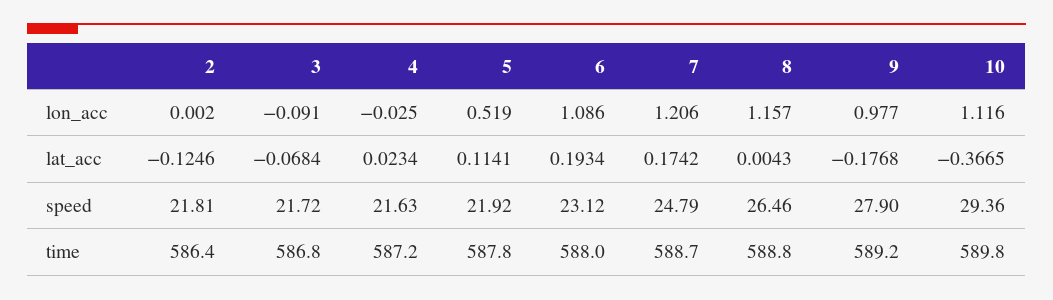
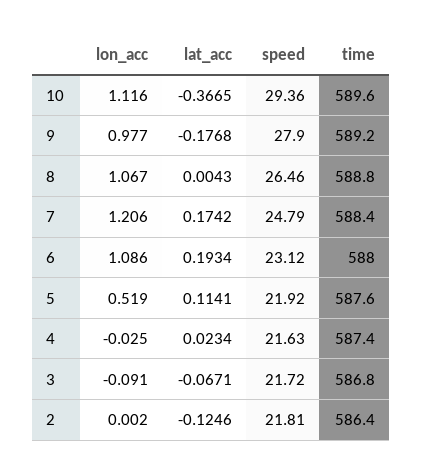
  {
    "2": {
      "lon_acc": 0.002,
      "lat_acc": -0.1246,
      "speed": 21.81,
      "time": 586.4
    },
    "3": {
      "lon_acc": -0.091,
-     "lat_acc": -0.0684,
+     "lat_acc": -0.0671,
      "speed": 21.72,
      "time": 586.8
    },
    "4": {
      "lon_acc": -0.025,
      "lat_acc": 0.0234,
      "speed": 21.63,
-     "time": 587.2
+     "time": 587.4
    },
    "5": {
      "lon_acc": 0.519,
      "lat_acc": 0.1141,
      "speed": 21.92,
-     "time": 587.8
+     "time": 587.6
    },
    "6": {
      "lon_acc": 1.086,
      "lat_acc": 0.1934,
      "speed": 23.12,
      "time": 588
    },
    "7": {
      "lon_acc": 1.206,
      "lat_acc": 0.1742,
      "speed": 24.79,
-     "time": 588.7
+     "time": 588.4
    },
    "8": {
-     "lon_acc": 1.157,
+     "lon_acc": 1.067,
      "lat_acc": 0.0043,
      "speed": 26.46,
      "time": 588.8
    },
    "9": {
      "lon_acc": 0.977,
      "lat_acc": -0.1768,
      "speed": 27.9,
      "time": 589.2
    },
    "10": {
      "lon_acc": 1.116,
      "lat_acc": -0.3665,
      "speed": 29.36,
-     "time": 589.8
+     "time": 589.6
    }
  }

